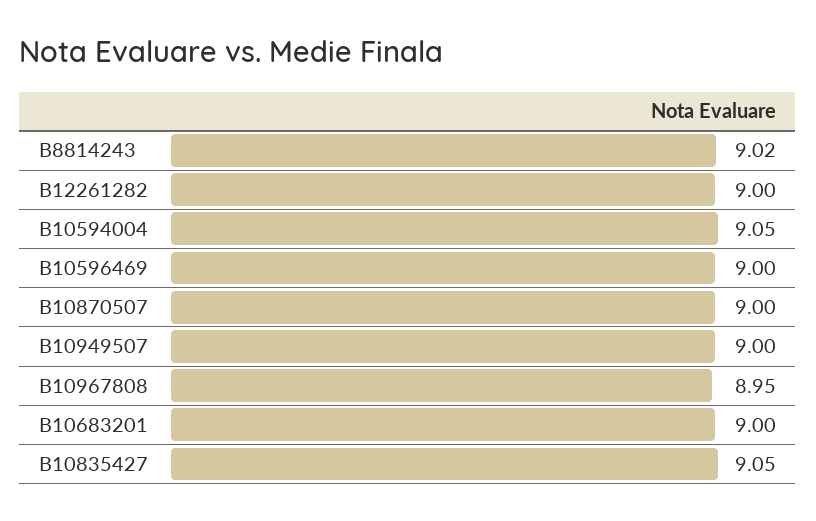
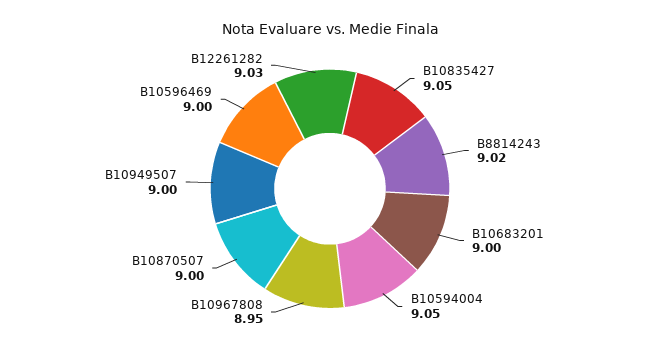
  {
    "B8814243": 9.02,
-   "B12261282": 9,
+   "B12261282": 9.03,
    "B10594004": 9.05,
    "B10596469": 9,
    "B10870507": 9,
    "B10949507": 9,
    "B10967808": 8.95,
    "B10683201": 9,
    "B10835427": 9.05
  }

